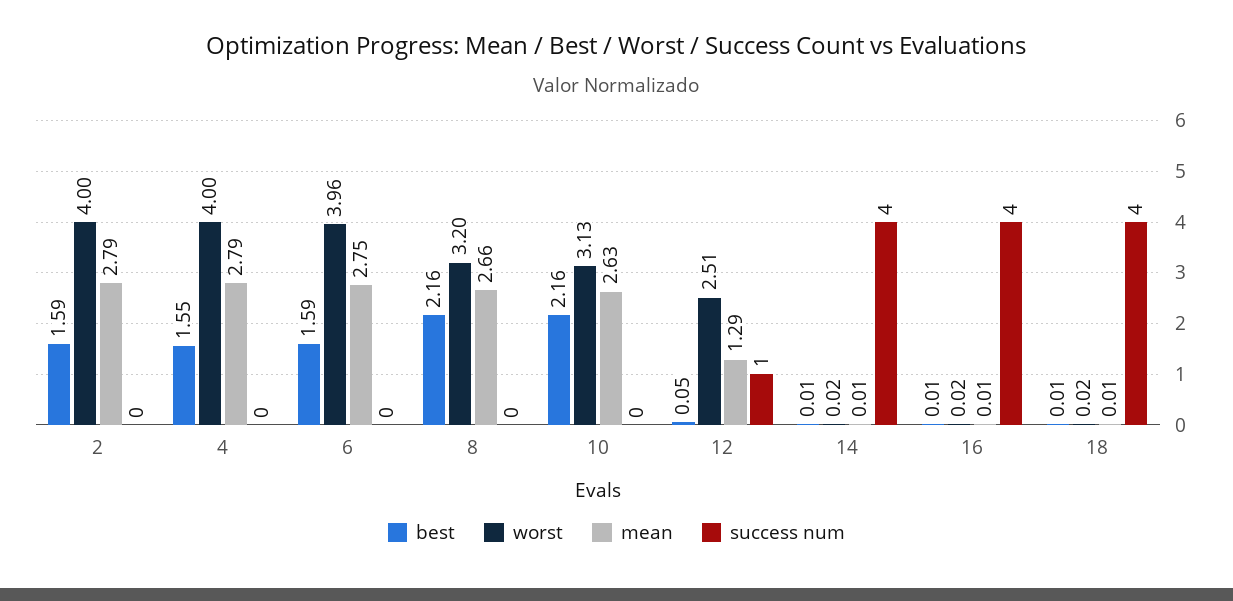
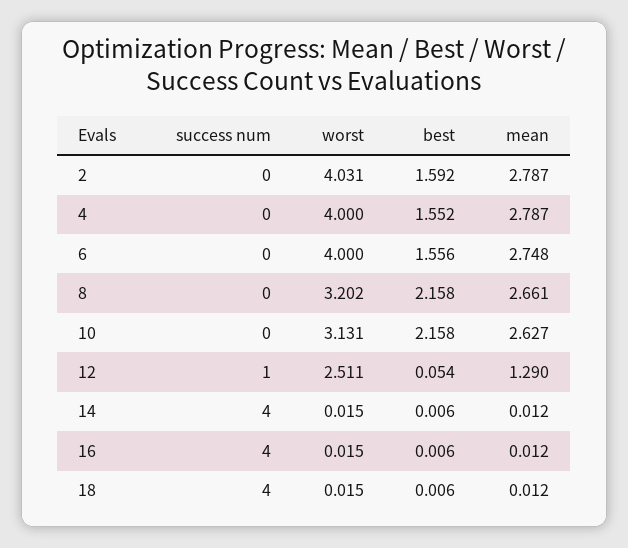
  {
    "best": {
      "2": 1.592,
      "4": 1.552,
-     "6": 1.59,
+     "6": 1.556,
      "8": 2.158,
      "10": 2.158,
      "12": 0.054,
      "14": 0.006,
      "16": 0.006,
      "18": 0.006
    },
    "worst": {
-     "2": 4,
+     "2": 4.031,
      "4": 4,
-     "6": 3.96,
+     "6": 4,
      "8": 3.202,
      "10": 3.131,
      "12": 2.511,
      "14": 0.015,
      "16": 0.015,
      "18": 0.015
    },
    "mean": {
      "2": 2.787,
      "4": 2.787,
      "6": 2.748,
      "8": 2.661,
      "10": 2.627,
      "12": 1.29,
      "14": 0.012,
      "16": 0.012,
      "18": 0.012
    },
    "success num": {
      "2": 0,
      "4": 0,
      "6": 0,
      "8": 0,
      "10": 0,
      "12": 1,
      "14": 4,
      "16": 4,
      "18": 4
    }
  }

